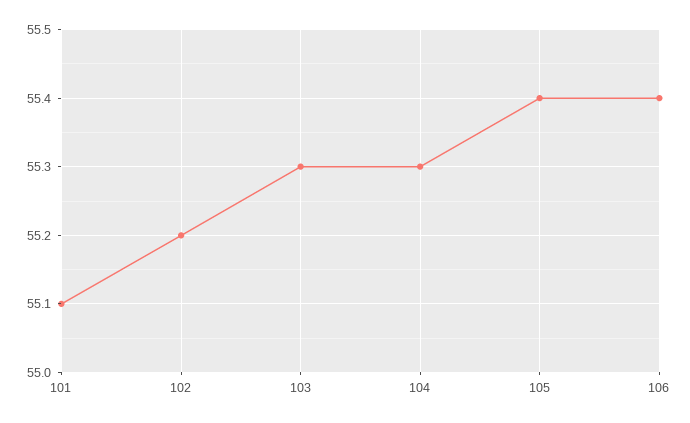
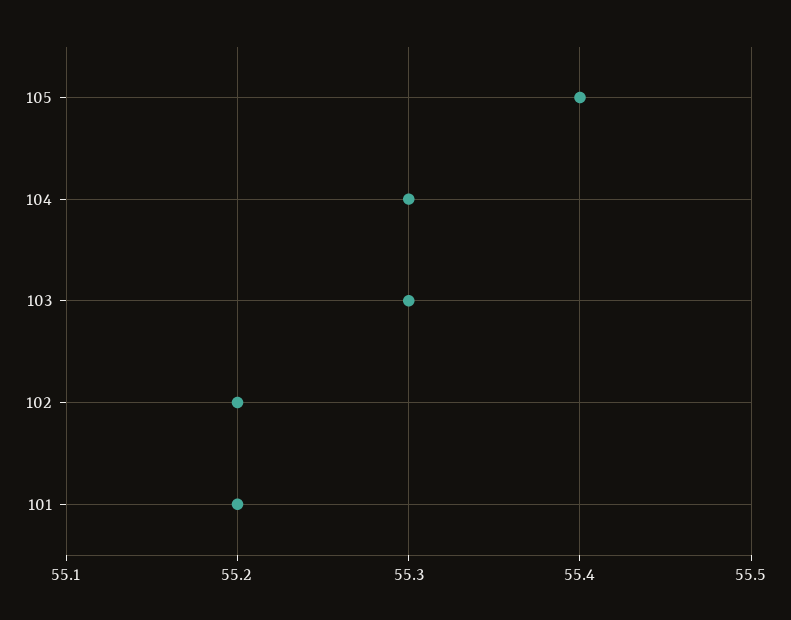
  {
-   "101": 55.1,
+   "101": 55.2,
    "102": 55.2,
    "103": 55.3,
    "104": 55.3,
-   "105": 55.4,
+   "105": 55.4
-   "106": 55.4
  }

